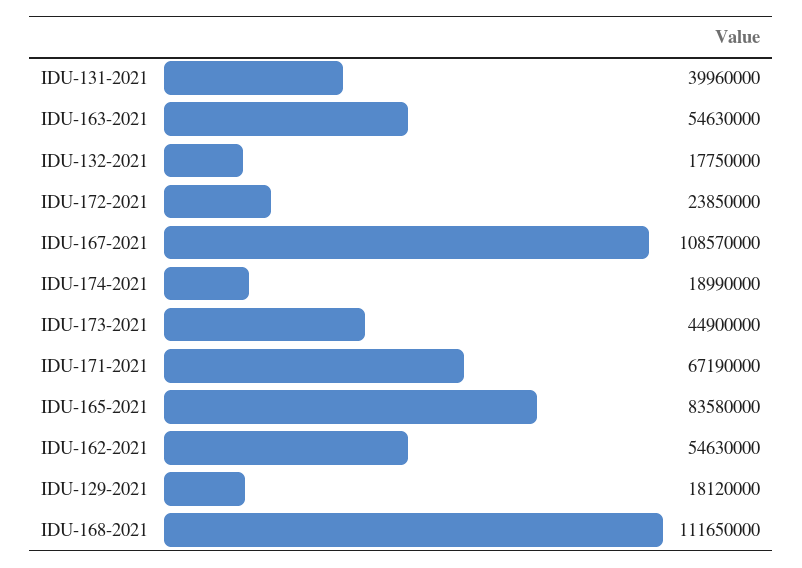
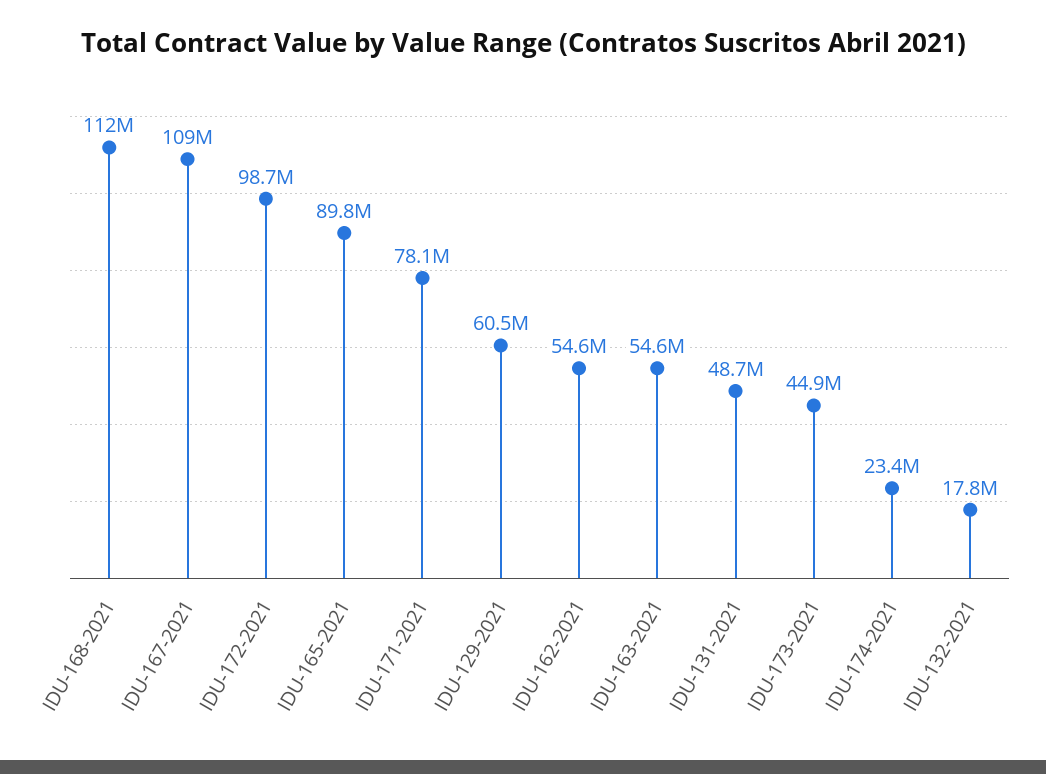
  {
-   "IDU-131-2021": 39960000,
+   "IDU-131-2021": 48700000,
    "IDU-163-2021": 54630000,
    "IDU-132-2021": 17750000,
-   "IDU-172-2021": 23850000,
+   "IDU-172-2021": 98700000,
    "IDU-167-2021": 108570000,
-   "IDU-174-2021": 18990000,
+   "IDU-174-2021": 23400000,
    "IDU-173-2021": 44900000,
-   "IDU-171-2021": 67190000,
+   "IDU-171-2021": 78100000,
-   "IDU-165-2021": 83580000,
+   "IDU-165-2021": 89800000,
    "IDU-162-2021": 54630000,
-   "IDU-129-2021": 18120000,
+   "IDU-129-2021": 60500000,
    "IDU-168-2021": 111650000
  }

